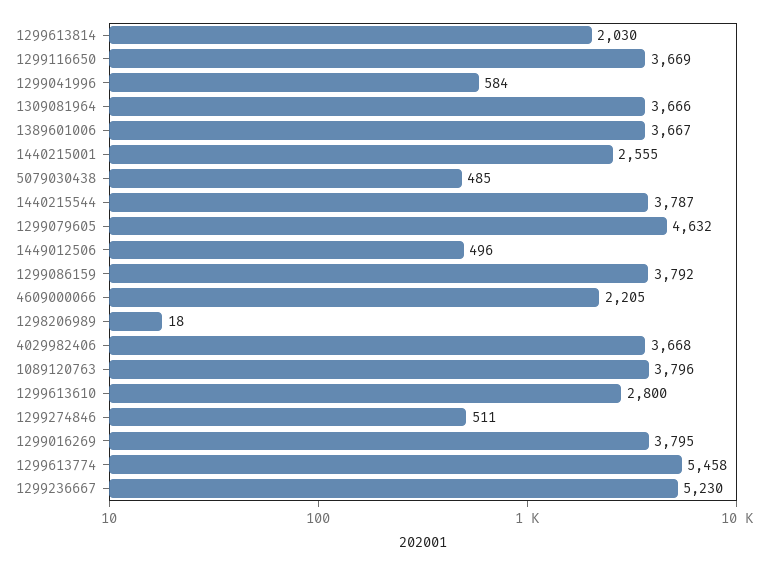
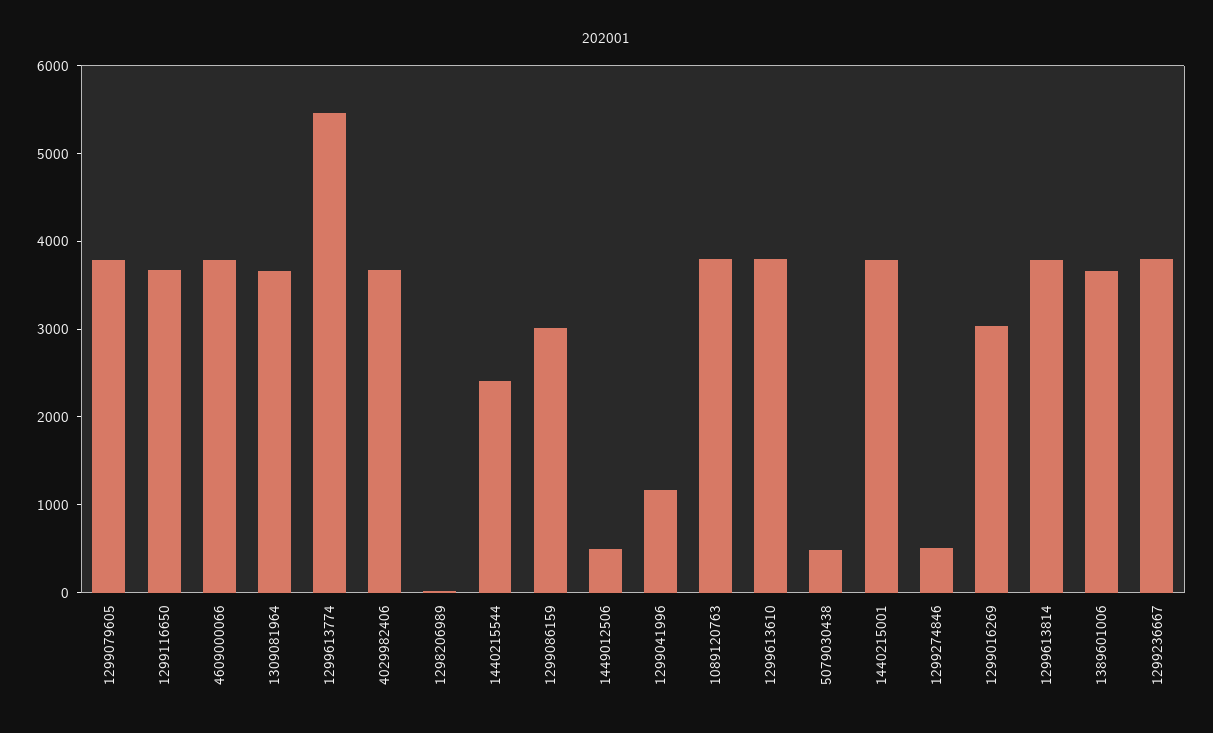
  {
-   "1299613814": 2030,
+   "1299613814": 3800,
    "1299116650": 3669,
-   "1299041996": 584,
+   "1299041996": 1200,
    "1309081964": 3666,
    "1389601006": 3667,
-   "1440215001": 2555,
+   "1440215001": 3800,
    "5079030438": 485,
-   "1440215544": 3787,
+   "1440215544": 2400,
-   "1299079605": 4632,
+   "1299079605": 3800,
    "1449012506": 496,
-   "1299086159": 3792,
+   "1299086159": 3000,
-   "4609000066": 2205,
+   "4609000066": 3800,
    "1298206989": 18,
    "4029982406": 3668,
    "1089120763": 3796,
-   "1299613610": 2800,
+   "1299613610": 3800,
    "1299274846": 511,
-   "1299016269": 3795,
+   "1299016269": 3000,
    "1299613774": 5458,
-   "1299236667": 5230
+   "1299236667": 3800
  }

